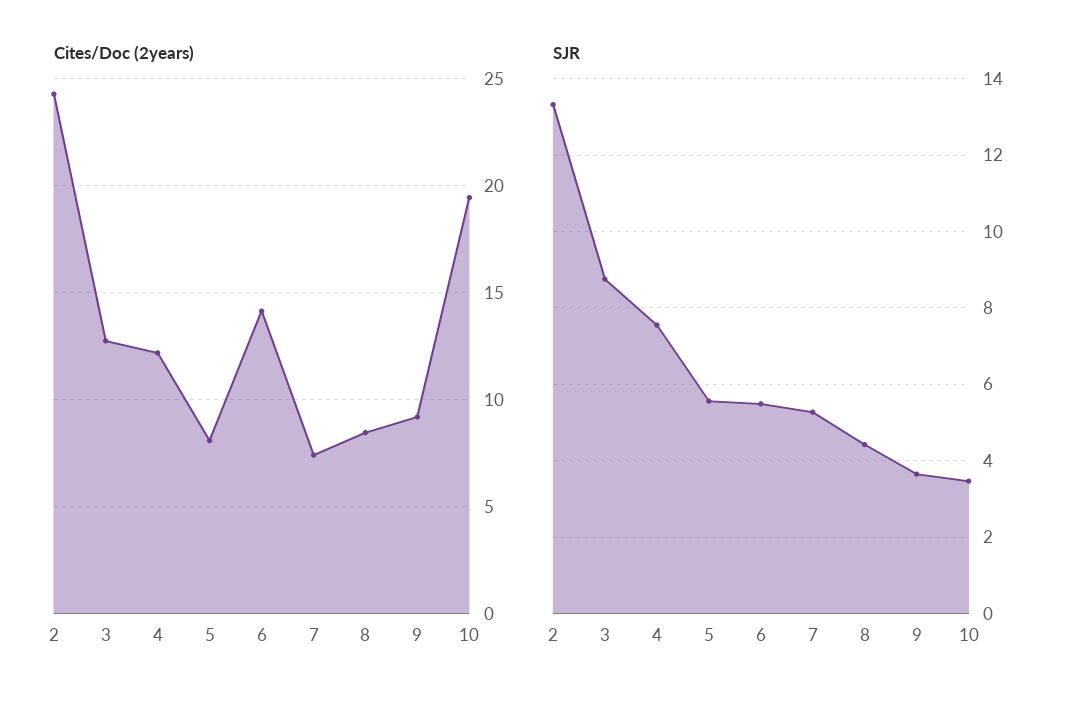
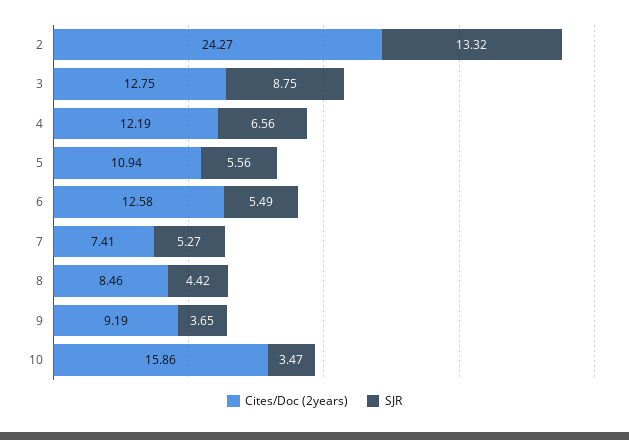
  {
    "Cites/Doc (2years)": {
      "2": 24.27,
      "3": 12.75,
      "4": 12.19,
-     "5": 8,
+     "5": 10.94,
-     "6": 14,
+     "6": 12.58,
      "7": 7.41,
      "8": 8.46,
      "9": 9.19,
-     "10": 19.5
+     "10": 15.86
    },
    "SJR": {
      "2": 13.32,
      "3": 8.75,
-     "4": 7.6,
+     "4": 6.56,
      "5": 5.56,
      "6": 5.49,
      "7": 5.27,
      "8": 4.42,
      "9": 3.65,
      "10": 3.47
    }
  }

